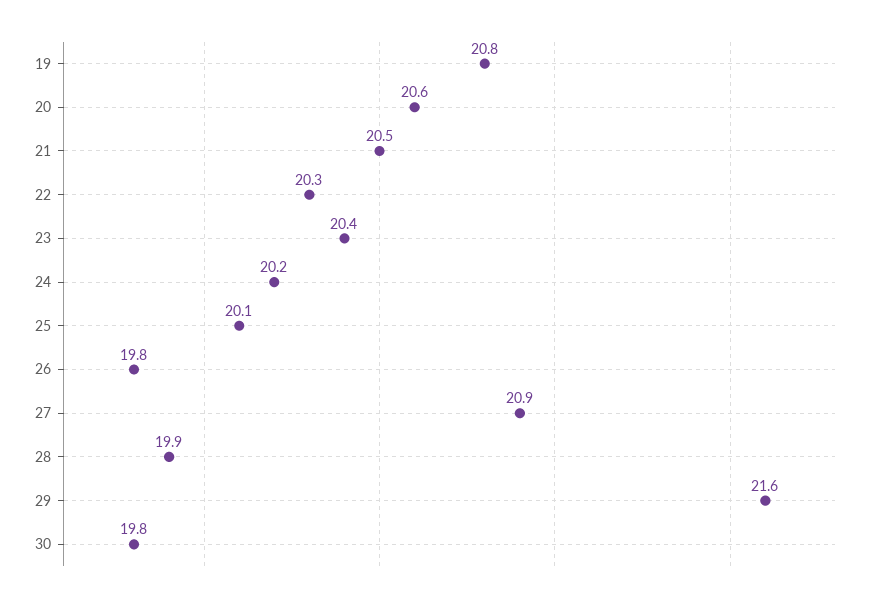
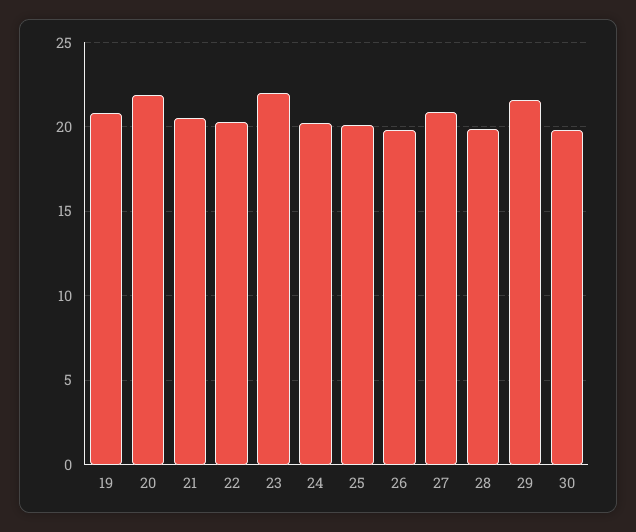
  {
    "19": 20.8,
-   "20": 20.6,
+   "20": 22,
    "21": 20.5,
    "22": 20.3,
-   "23": 20.4,
+   "23": 22,
    "24": 20.2,
    "25": 20.1,
    "26": 19.8,
    "27": 20.9,
    "28": 19.9,
    "29": 21.6,
    "30": 19.8
  }

